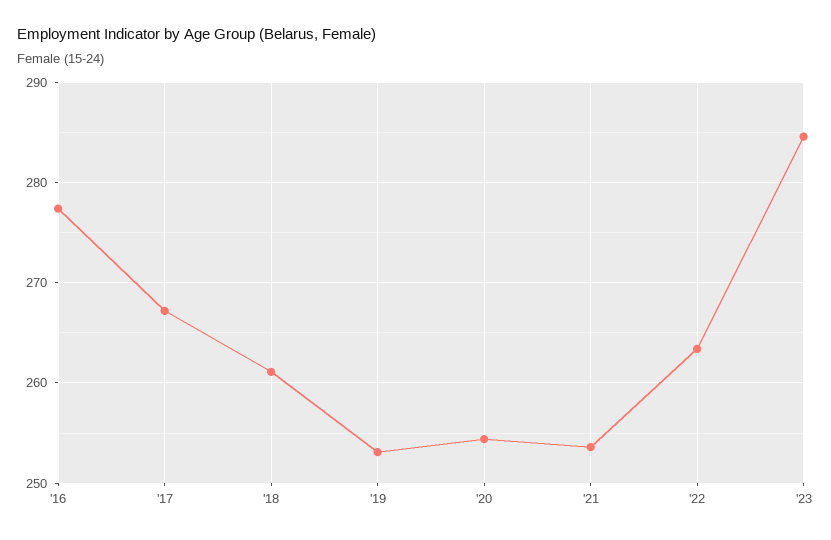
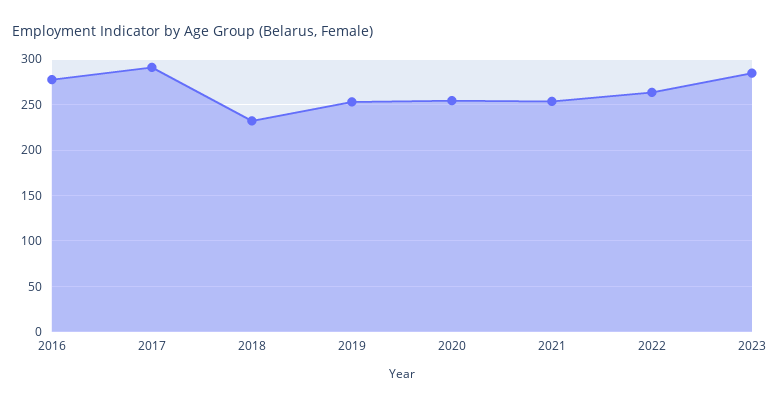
  {
    "'16": 277,
-   "'17": 267,
+   "'17": 290,
-   "'18": 261,
+   "'18": 230,
    "'19": 253,
    "'20": 254,
    "'21": 254,
    "'22": 263,
    "'23": 285
  }

